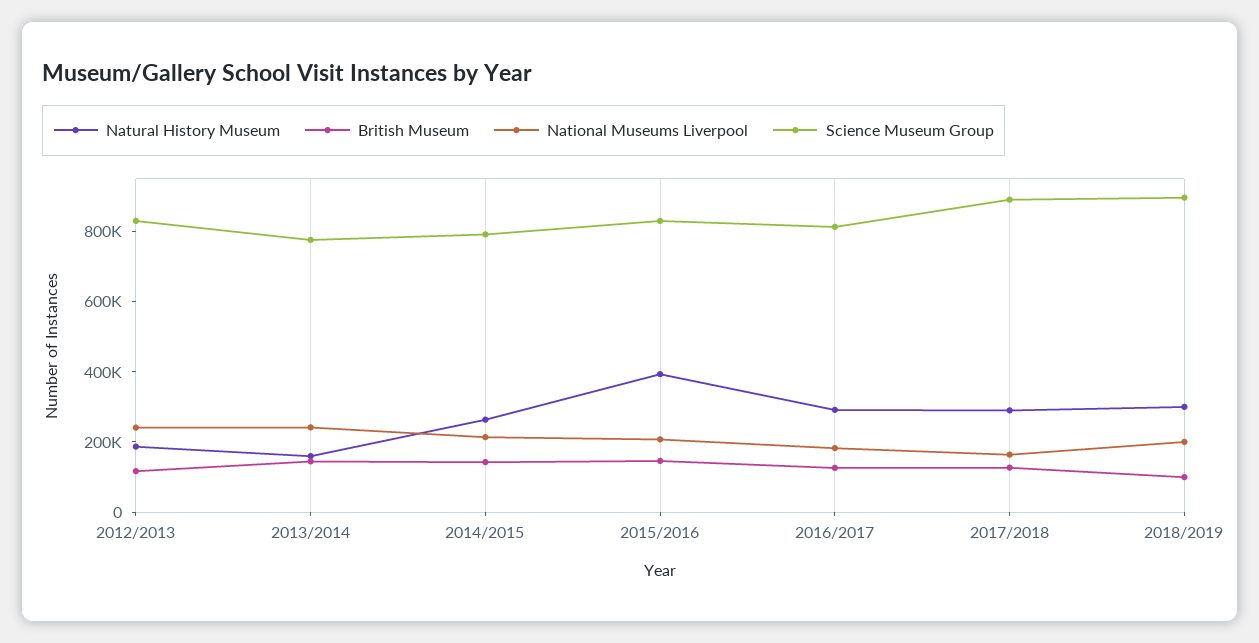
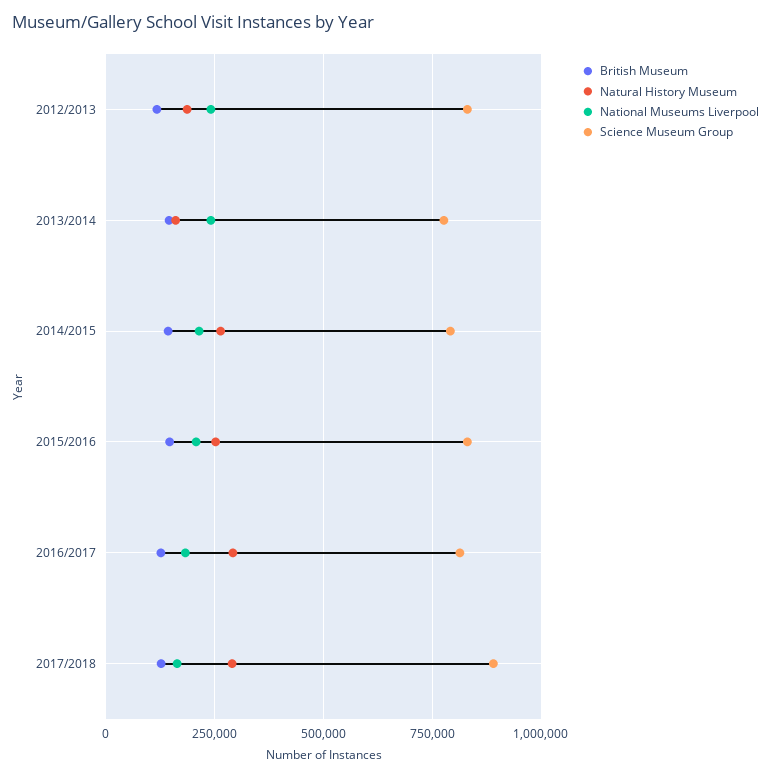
  {
    "Natural History Museum": {
      "2012/2013": 175000,
      "2013/2014": 150000,
      "2014/2015": 275000,
-     "2015/2016": 400000,
+     "2015/2016": 250000,
      "2016/2017": 300000,
-     "2017/2018": 300000,
+     "2017/2018": 300000
-     "2018/2019": 300000
    },
    "British Museum": {
      "2012/2013": 125000,
      "2013/2014": 150000,
      "2014/2015": 150000,
      "2015/2016": 150000,
      "2016/2017": 125000,
-     "2017/2018": 125000,
+     "2017/2018": 125000
-     "2018/2019": 100000
    },
    "National Museums Liverpool": {
      "2012/2013": 250000,
      "2013/2014": 250000,
      "2014/2015": 225000,
      "2015/2016": 200000,
      "2016/2017": 175000,
-     "2017/2018": 175000,
+     "2017/2018": 175000
-     "2018/2019": 200000
    },
    "Science Museum Group": {
      "2012/2013": 825000,
      "2013/2014": 775000,
      "2014/2015": 800000,
      "2015/2016": 825000,
      "2016/2017": 825000,
-     "2017/2018": 900000,
+     "2017/2018": 900000
-     "2018/2019": 900000
    }
  }

